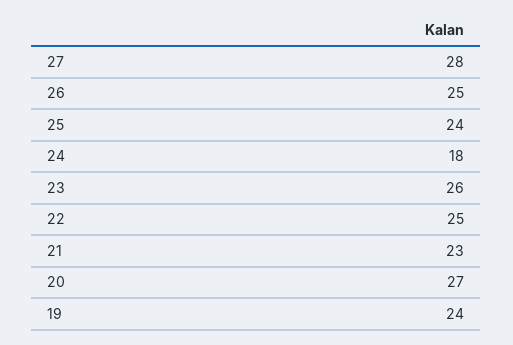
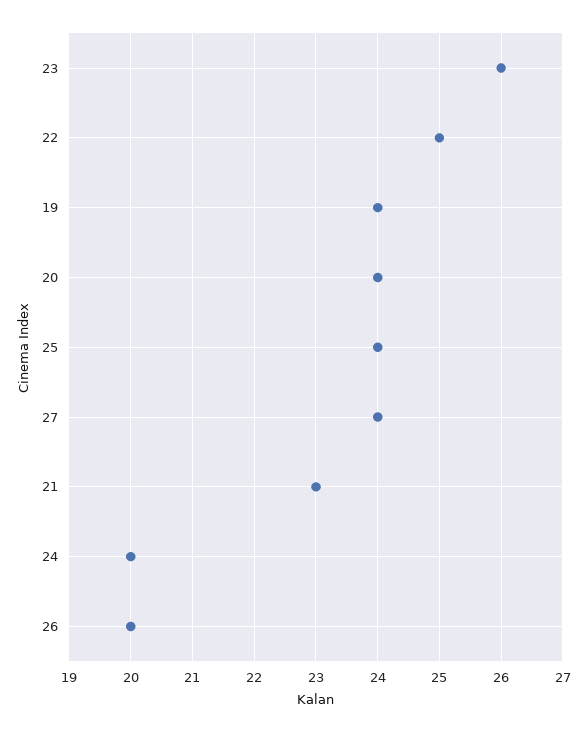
  {
-   "27": 28,
+   "27": 24,
-   "26": 25,
+   "26": 20,
    "25": 24,
-   "24": 18,
+   "24": 20,
    "23": 26,
    "22": 25,
    "21": 23,
-   "20": 27,
+   "20": 24,
    "19": 24
  }

